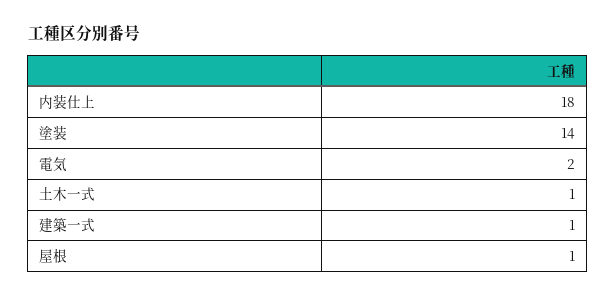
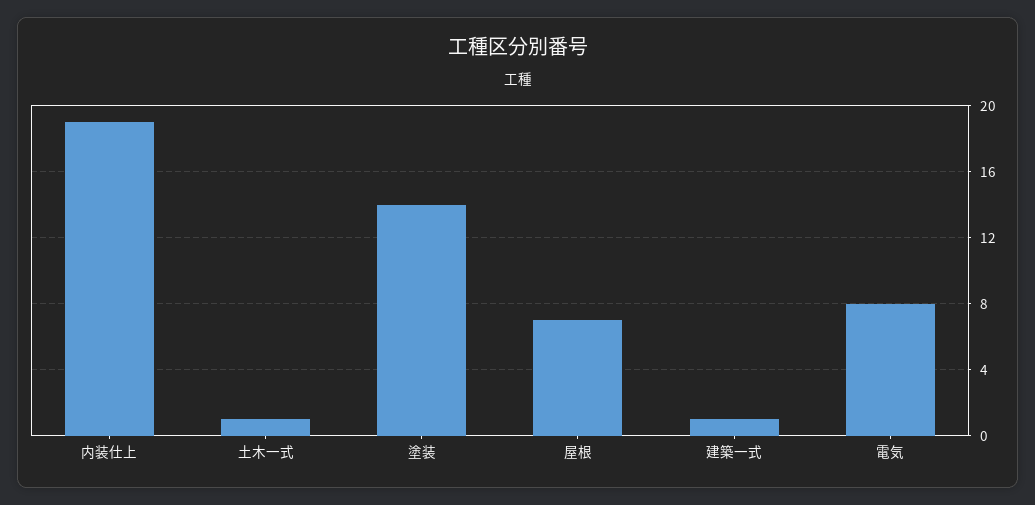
  {
-   "内装仕上": 18,
+   "内装仕上": 19,
    "塗装": 14,
-   "電気": 2,
+   "電気": 8,
    "土木一式": 1,
    "建築一式": 1,
-   "屋根": 1
+   "屋根": 7
  }

